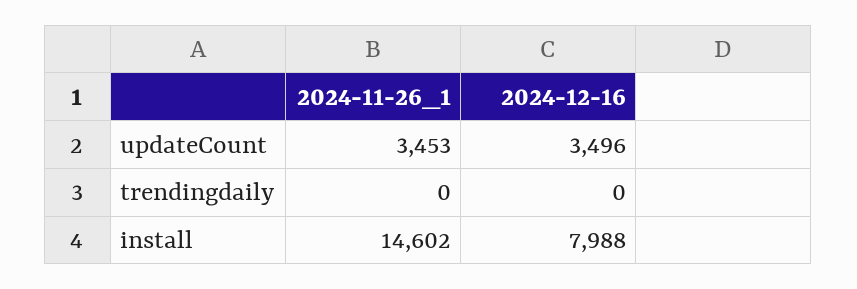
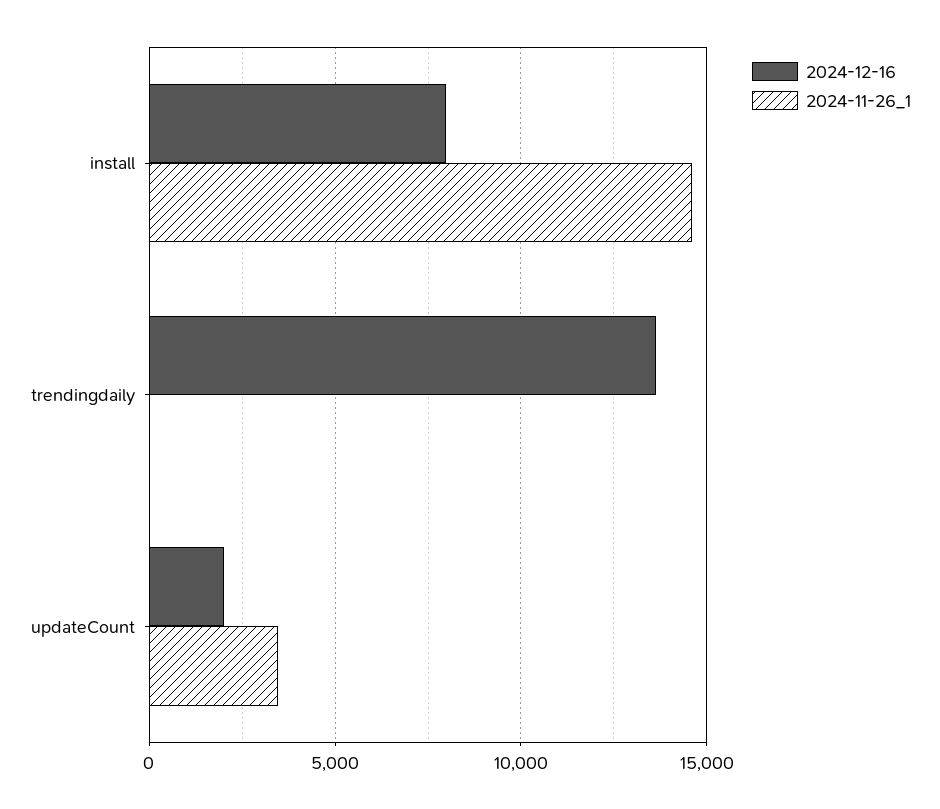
  {
    "2024-11-26_1": {
      "updateCount": 3453,
      "trendingdaily": 0,
      "install": 14602
    },
    "2024-12-16": {
-     "updateCount": 3496,
+     "updateCount": 2000,
-     "trendingdaily": 0,
+     "trendingdaily": 13500,
      "install": 7988
    }
  }

